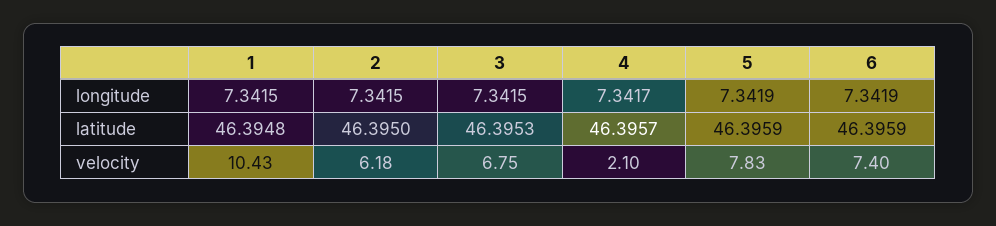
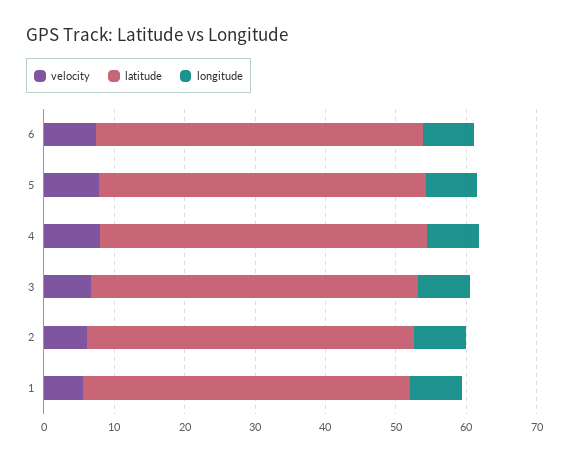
  {
    "longitude": {
      "1": 7.3415,
      "2": 7.3415,
      "3": 7.3415,
      "4": 7.3417,
      "5": 7.3419,
      "6": 7.3419
    },
    "latitude": {
      "1": 46.3948,
      "2": 46.395,
      "3": 46.3953,
      "4": 46.3957,
      "5": 46.3959,
      "6": 46.3959
    },
    "velocity": {
-     "1": 10.43,
+     "1": 6,
      "2": 6.18,
      "3": 6.75,
-     "4": 2.1,
+     "4": 8,
      "5": 7.83,
      "6": 7.4
    }
  }

